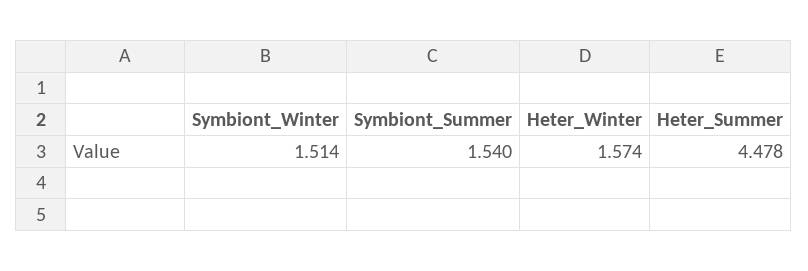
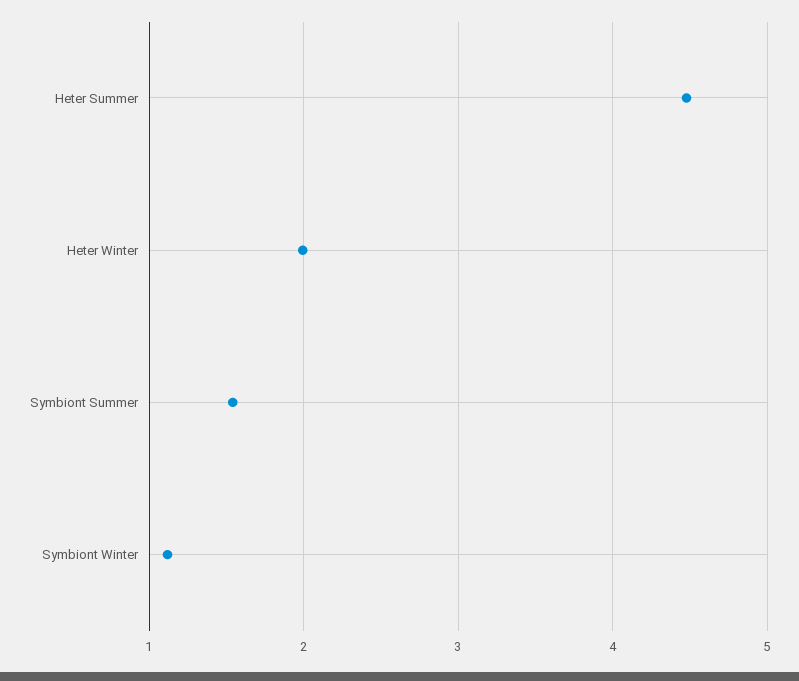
  {
-   "Symbiont_Winter": 1.514,
+   "Symbiont_Winter": 1.1,
    "Symbiont_Summer": 1.54,
-   "Heter_Winter": 1.574,
+   "Heter_Winter": 2,
    "Heter_Summer": 4.478
  }

